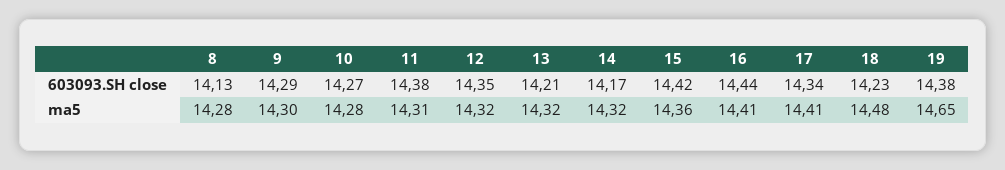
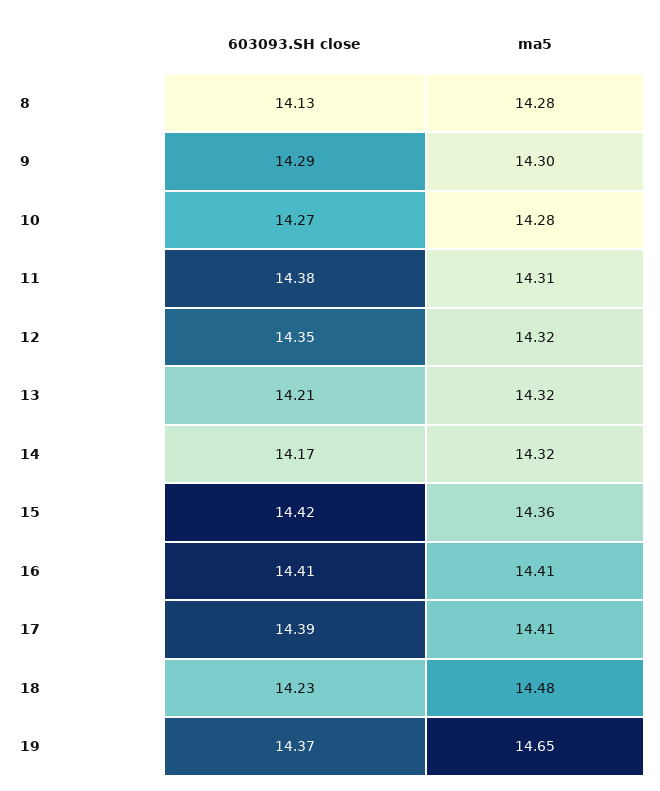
  {
    "8": {
      "603093.SH close": 14.13,
      "ma5": 14.28
    },
    "9": {
      "603093.SH close": 14.29,
      "ma5": 14.3
    },
    "10": {
      "603093.SH close": 14.27,
      "ma5": 14.28
    },
    "11": {
      "603093.SH close": 14.38,
      "ma5": 14.31
    },
    "12": {
      "603093.SH close": 14.35,
      "ma5": 14.32
    },
    "13": {
      "603093.SH close": 14.21,
      "ma5": 14.32
    },
    "14": {
      "603093.SH close": 14.17,
      "ma5": 14.32
    },
    "15": {
      "603093.SH close": 14.42,
      "ma5": 14.36
    },
    "16": {
-     "603093.SH close": 14.44,
+     "603093.SH close": 14.41,
      "ma5": 14.41
    },
    "17": {
-     "603093.SH close": 14.34,
+     "603093.SH close": 14.39,
      "ma5": 14.41
    },
    "18": {
      "603093.SH close": 14.23,
      "ma5": 14.48
    },
    "19": {
-     "603093.SH close": 14.38,
+     "603093.SH close": 14.37,
      "ma5": 14.65
    }
  }

